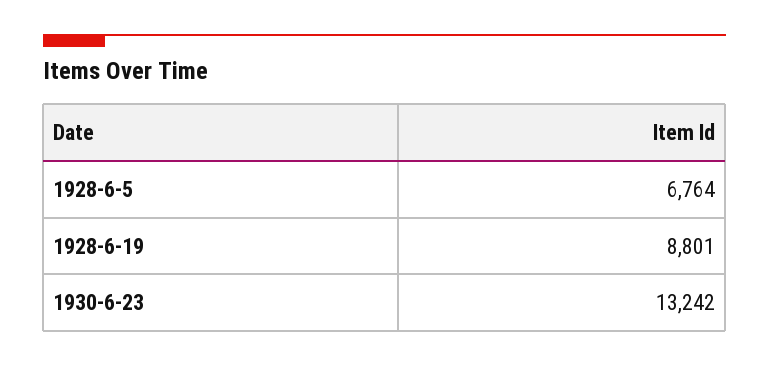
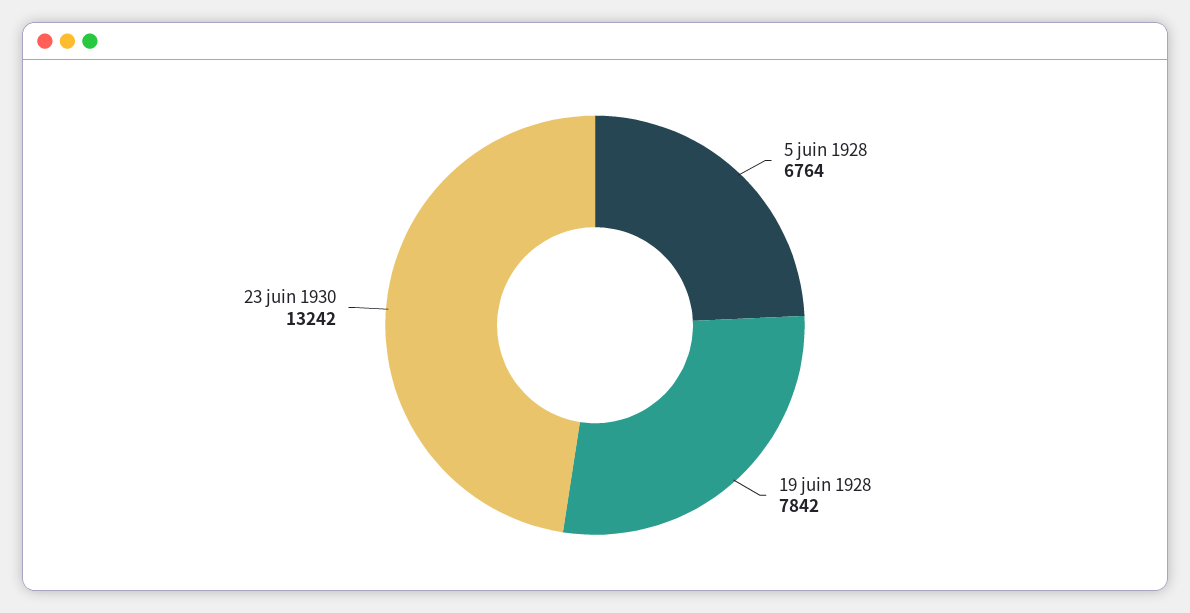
  {
    "1928-6-5": 6764,
-   "1928-6-19": 8801,
+   "1928-6-19": 7842,
    "1930-6-23": 13242
  }

